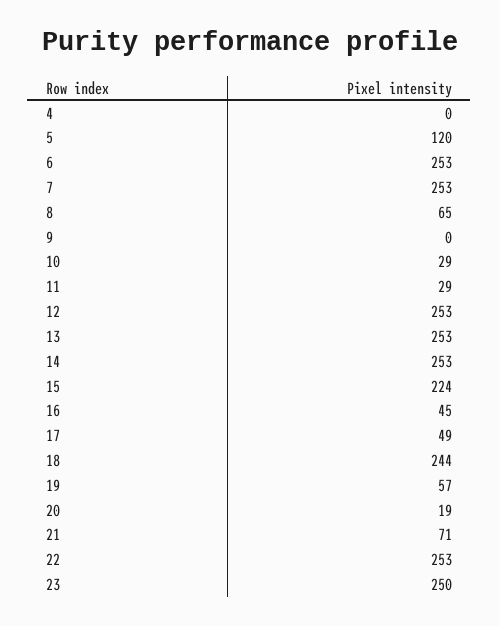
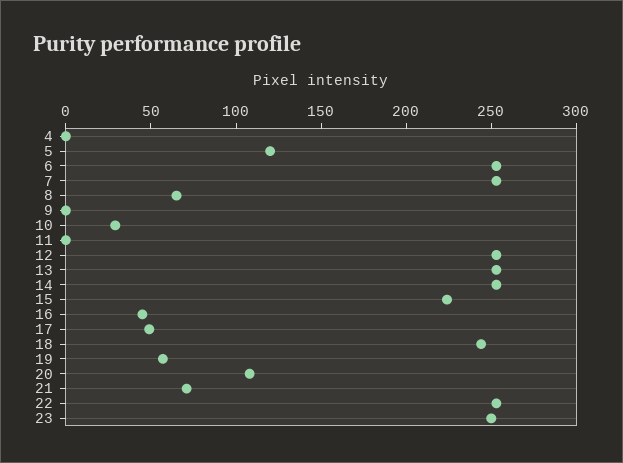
  {
    "4": 0,
    "5": 120,
    "6": 253,
    "7": 253,
    "8": 65,
    "9": 0,
    "10": 29,
-   "11": 29,
+   "11": 0,
    "12": 253,
    "13": 253,
    "14": 253,
    "15": 224,
    "16": 45,
    "17": 49,
    "18": 244,
    "19": 57,
-   "20": 19,
+   "20": 110,
    "21": 71,
    "22": 253,
    "23": 250
  }

